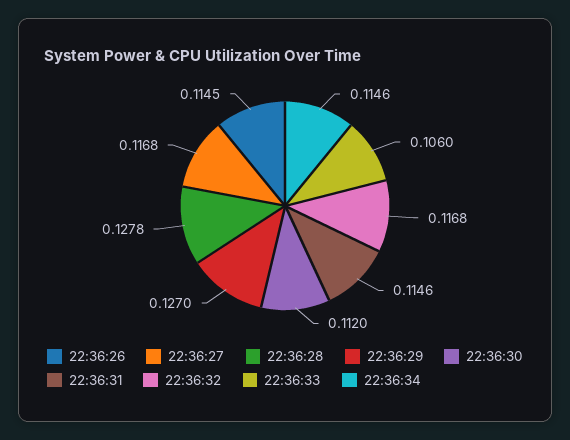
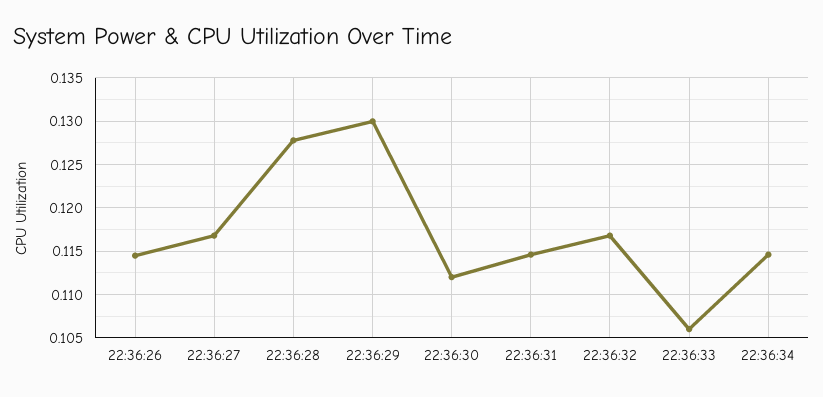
  {
    "22:36:26": 0.1145,
    "22:36:27": 0.1168,
    "22:36:28": 0.1278,
-   "22:36:29": 0.127,
+   "22:36:29": 0.13,
    "22:36:30": 0.112,
    "22:36:31": 0.1146,
    "22:36:32": 0.1168,
    "22:36:33": 0.106,
    "22:36:34": 0.1146
  }

